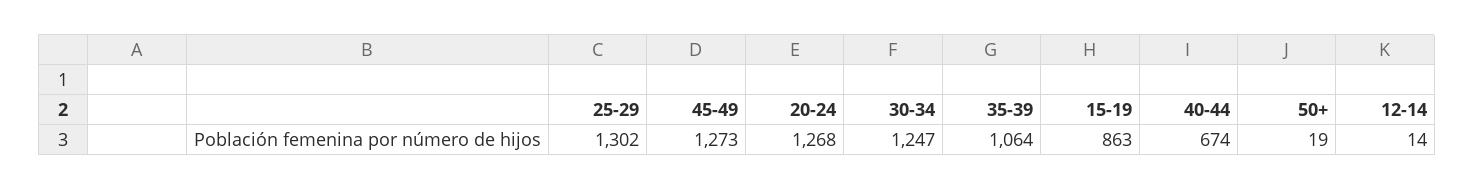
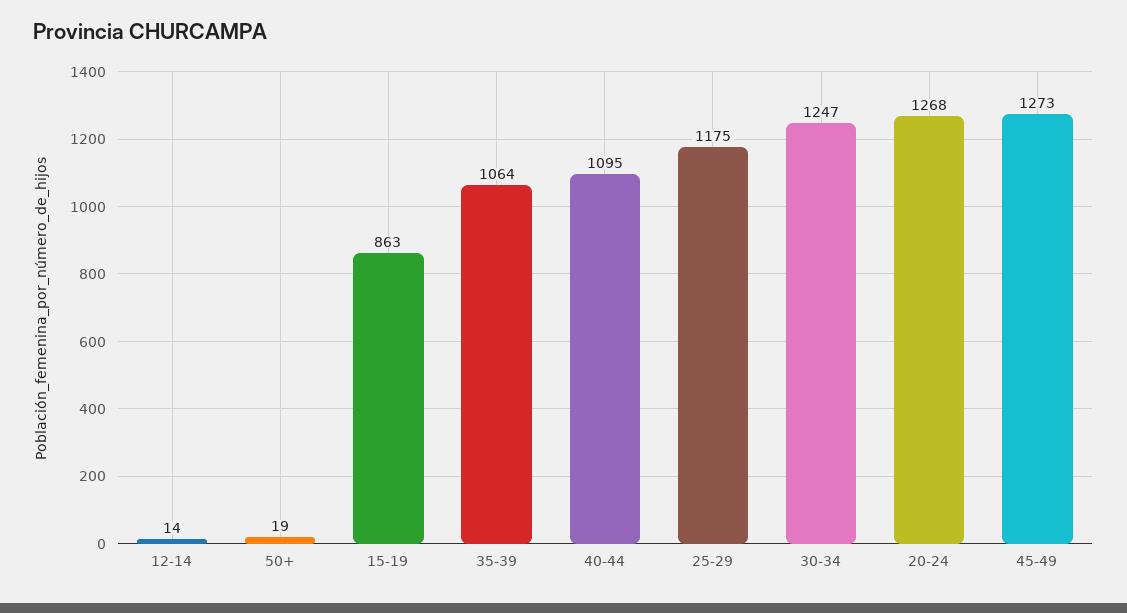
  {
-   "25-29": 1302,
+   "25-29": 1175,
    "45-49": 1273,
    "20-24": 1268,
    "30-34": 1247,
    "35-39": 1064,
    "15-19": 863,
-   "40-44": 674,
+   "40-44": 1095,
    "50+": 19,
    "12-14": 14
  }

